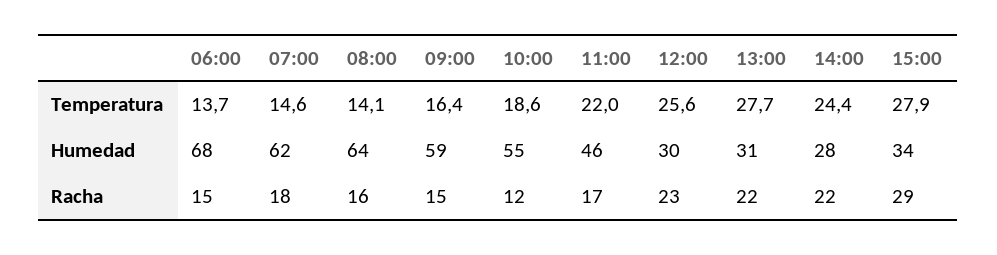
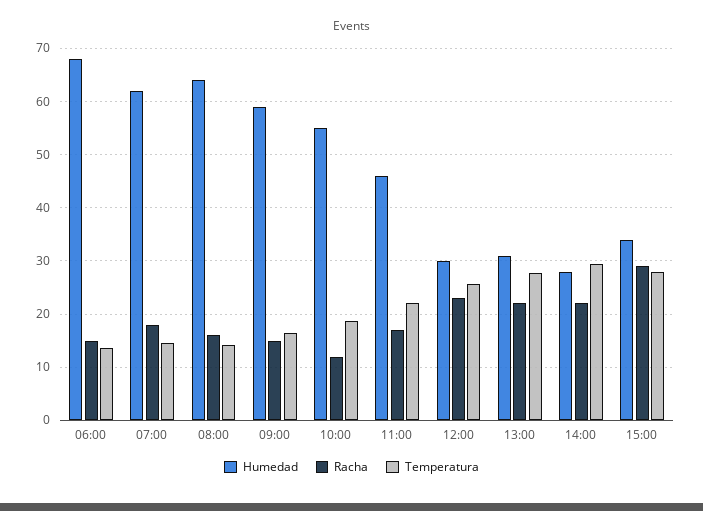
  {
    "Temperatura": {
      "06:00": 13.7,
      "07:00": 14.6,
      "08:00": 14.1,
      "09:00": 16.4,
      "10:00": 18.6,
      "11:00": 22,
      "12:00": 25.6,
      "13:00": 27.7,
-     "14:00": 24.4,
+     "14:00": 30,
      "15:00": 27.9
    },
    "Humedad": {
      "06:00": 68,
      "07:00": 62,
      "08:00": 64,
      "09:00": 59,
      "10:00": 55,
      "11:00": 46,
      "12:00": 30,
      "13:00": 31,
      "14:00": 28,
      "15:00": 34
    },
    "Racha": {
      "06:00": 15,
      "07:00": 18,
      "08:00": 16,
      "09:00": 15,
      "10:00": 12,
      "11:00": 17,
      "12:00": 23,
      "13:00": 22,
      "14:00": 22,
      "15:00": 29
    }
  }

